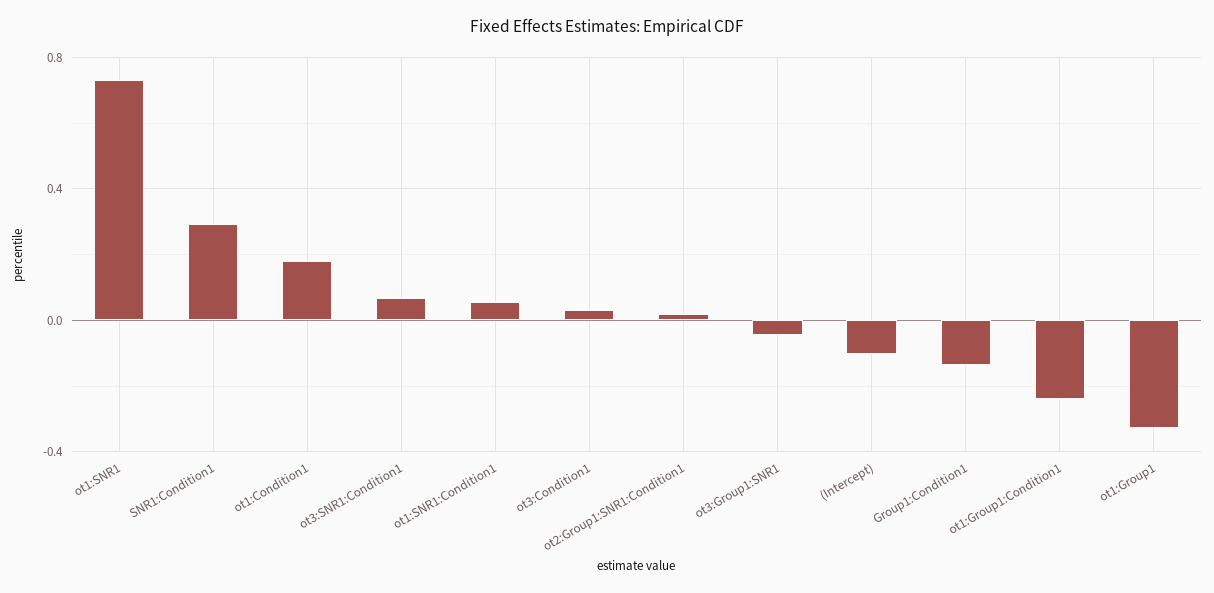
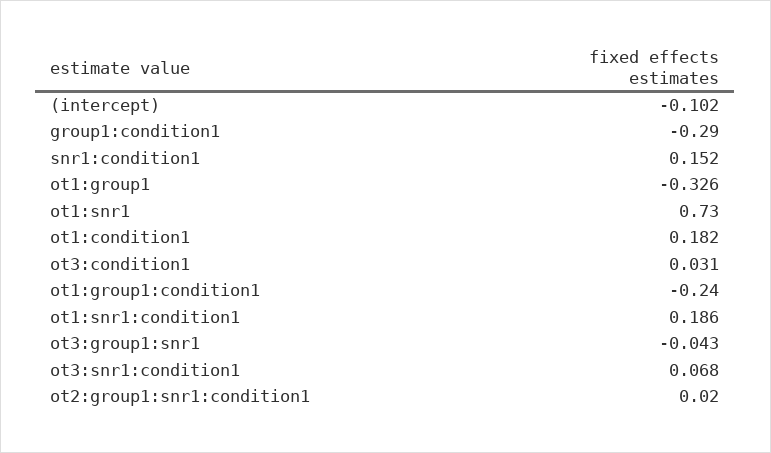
  {
    "ot1:SNR1": 0.73,
-   "SNR1:Condition1": 0.3,
+   "SNR1:Condition1": 0.152,
    "ot1:Condition1": 0.182,
    "ot3:SNR1:Condition1": 0.068,
-   "ot1:SNR1:Condition1": 0.05,
+   "ot1:SNR1:Condition1": 0.186,
    "ot3:Condition1": 0.031,
    "ot2:Group1:SNR1:Condition1": 0.02,
    "ot3:Group1:SNR1": -0.043,
    "(Intercept)": -0.102,
-   "Group1:Condition1": -0.15,
+   "Group1:Condition1": -0.29,
    "ot1:Group1:Condition1": -0.24,
    "ot1:Group1": -0.326
  }

